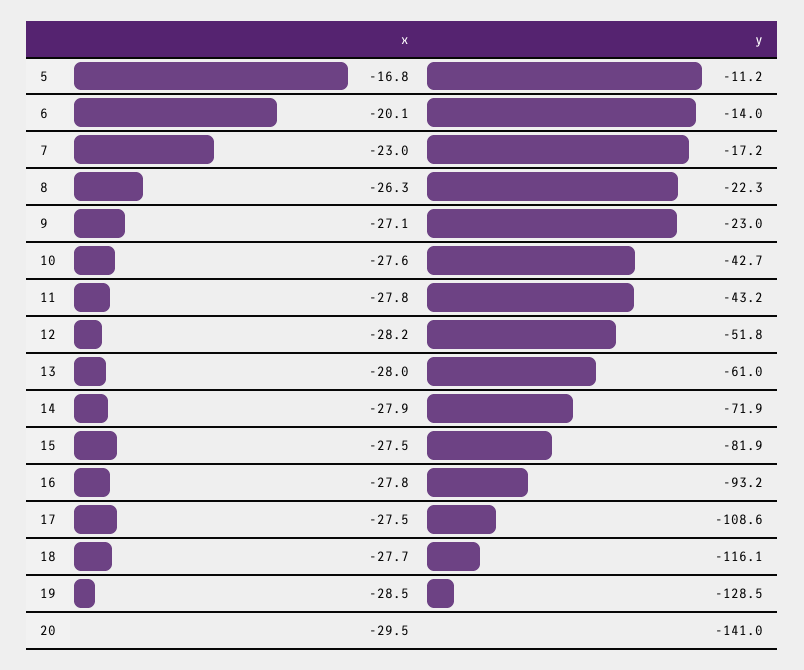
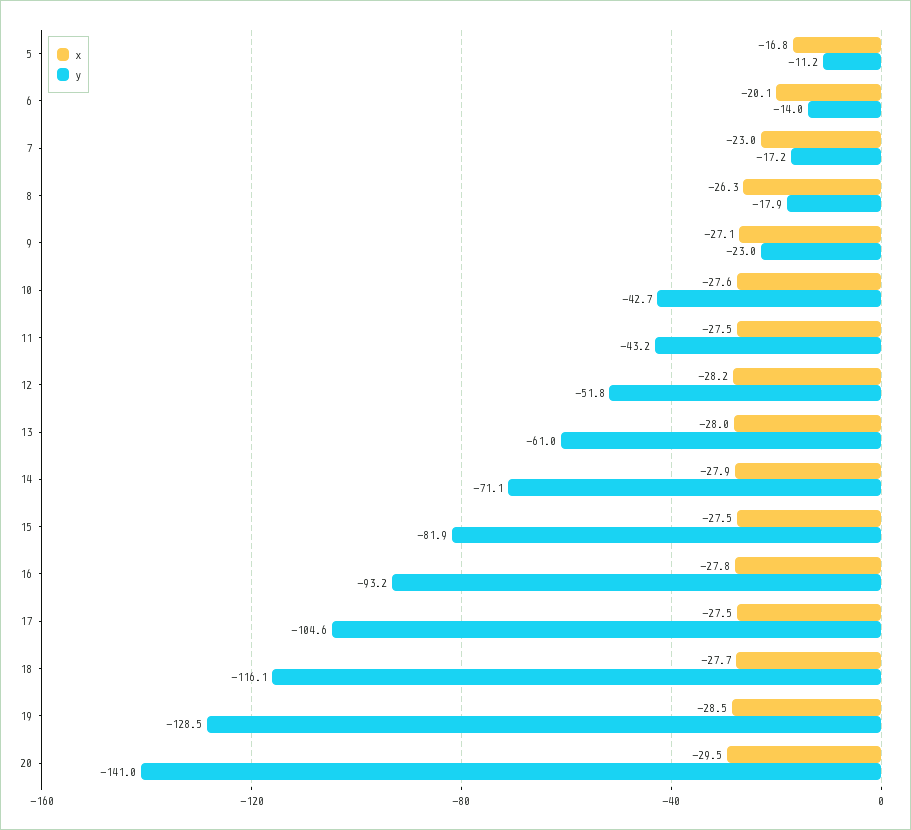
  {
    "x": {
      "5": -16.8,
      "6": -20.1,
      "7": -23,
      "8": -26.3,
      "9": -27.1,
      "10": -27.6,
-     "11": -27.8,
+     "11": -27.5,
      "12": -28.2,
      "13": -28,
      "14": -27.9,
      "15": -27.5,
      "16": -27.8,
      "17": -27.5,
      "18": -27.7,
      "19": -28.5,
      "20": -29.5
    },
    "y": {
      "5": -11.2,
      "6": -14,
      "7": -17.2,
-     "8": -22.3,
+     "8": -17.9,
      "9": -23,
      "10": -42.7,
      "11": -43.2,
      "12": -51.8,
      "13": -61,
-     "14": -71.9,
+     "14": -71.1,
      "15": -81.9,
      "16": -93.2,
-     "17": -108.6,
+     "17": -104.6,
      "18": -116.1,
      "19": -128.5,
      "20": -141
    }
  }

